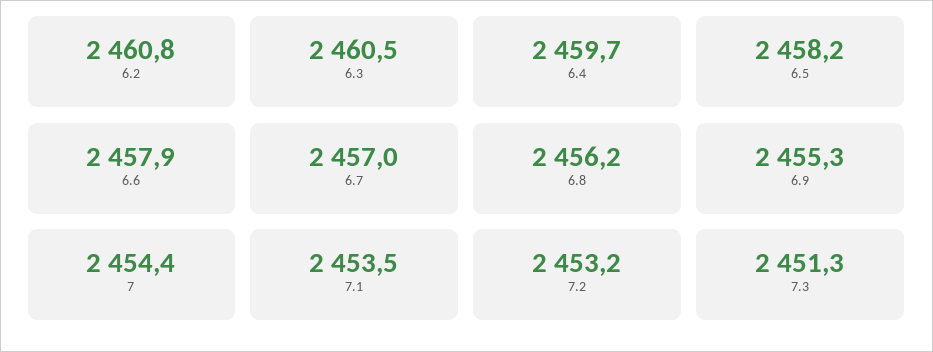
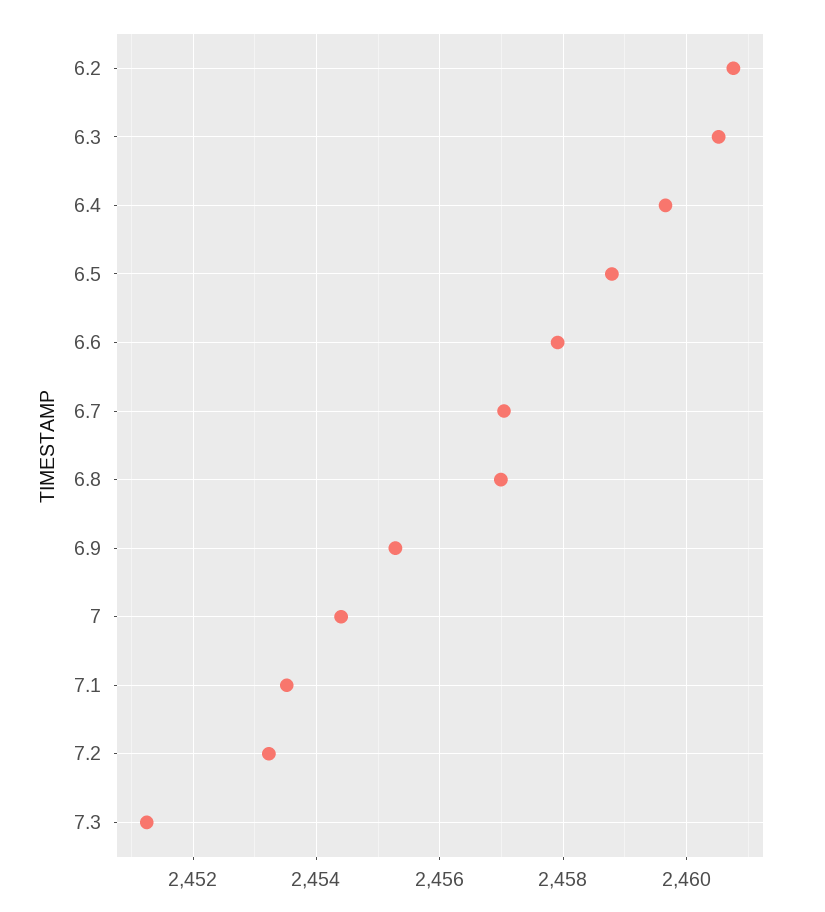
  {
    "6.2": 2460.8,
    "6.3": 2460.5,
    "6.4": 2459.7,
-   "6.5": 2458.2,
+   "6.5": 2458.8,
    "6.6": 2457.9,
    "6.7": 2457,
-   "6.8": 2456.2,
+   "6.8": 2457,
    "6.9": 2455.3,
    "7": 2454.4,
    "7.1": 2453.5,
    "7.2": 2453.2,
    "7.3": 2451.3
  }

